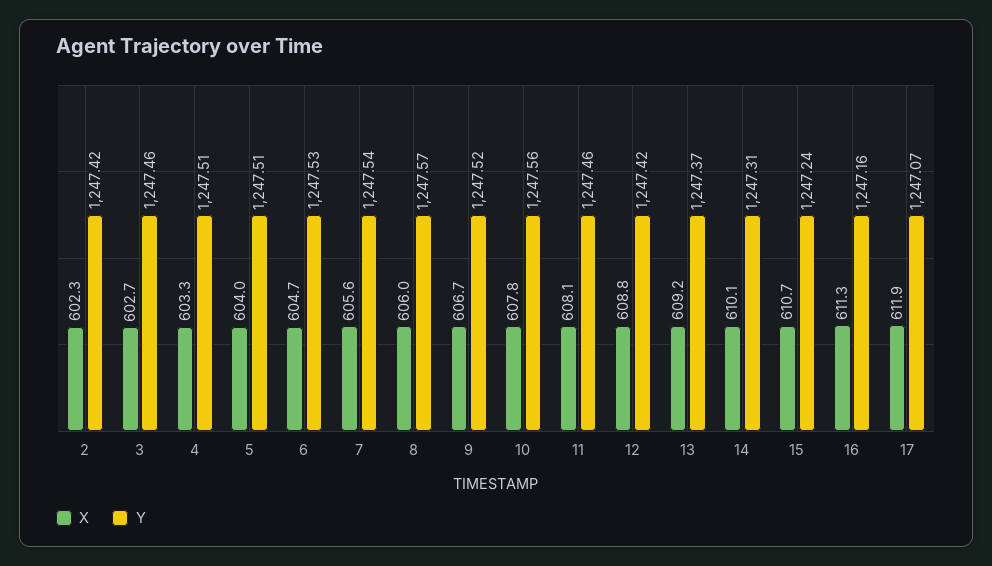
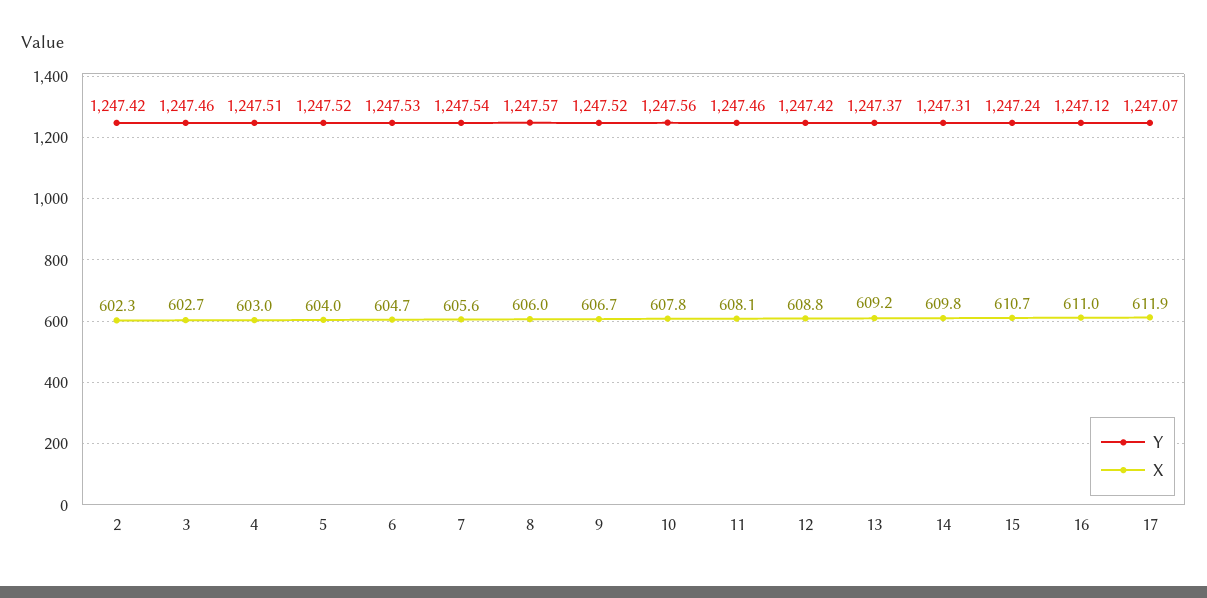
  {
    "X": {
      "2": 602.3,
      "3": 602.7,
-     "4": 603.3,
+     "4": 603,
      "5": 604,
      "6": 604.7,
      "7": 605.6,
      "8": 606,
      "9": 606.7,
      "10": 607.8,
      "11": 608.1,
      "12": 608.8,
      "13": 609.2,
-     "14": 610.1,
+     "14": 609.8,
      "15": 610.7,
-     "16": 611.3,
+     "16": 611,
      "17": 611.9
    },
    "Y": {
      "2": 1247.42,
      "3": 1247.46,
      "4": 1247.51,
-     "5": 1247.51,
+     "5": 1247.52,
      "6": 1247.53,
      "7": 1247.54,
      "8": 1247.57,
      "9": 1247.52,
      "10": 1247.56,
      "11": 1247.46,
      "12": 1247.42,
      "13": 1247.37,
      "14": 1247.31,
      "15": 1247.24,
-     "16": 1247.16,
+     "16": 1247.12,
      "17": 1247.07
    }
  }

